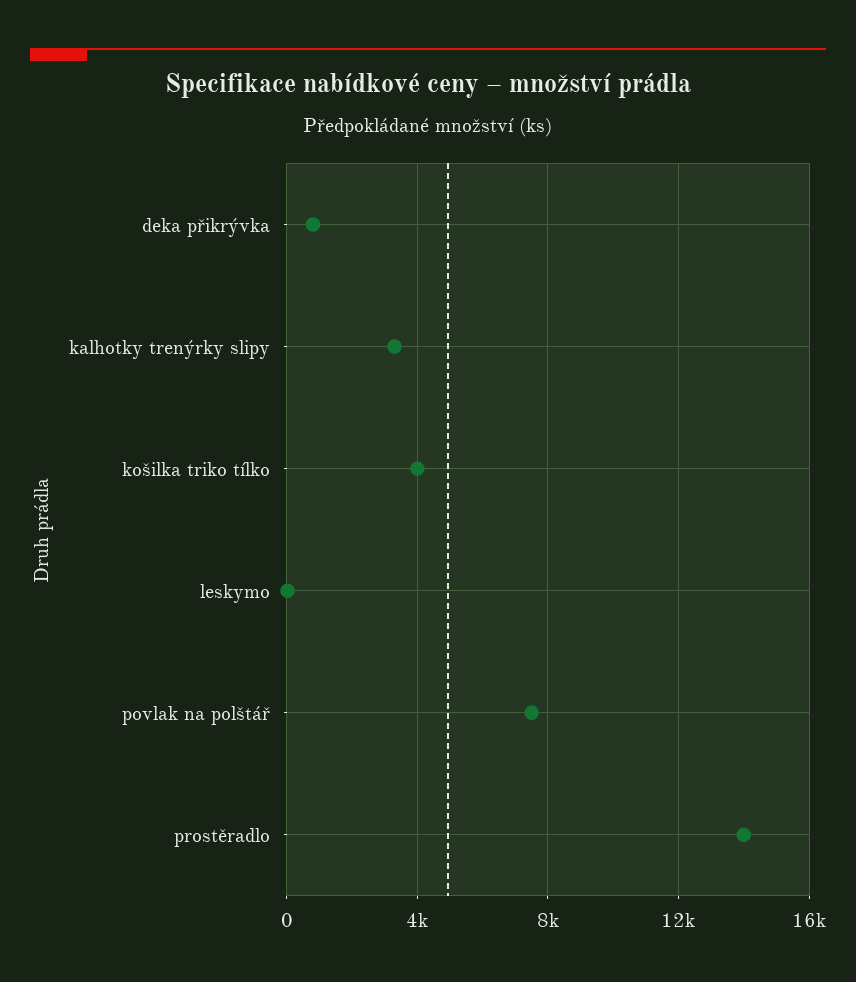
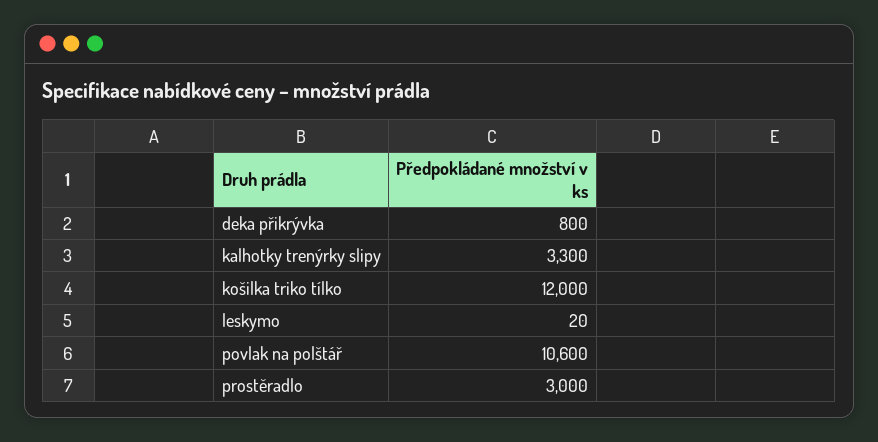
  {
    "deka přikrývka": 800,
    "kalhotky trenýrky slipy": 3300,
-   "košilka triko tílko": 4000,
+   "košilka triko tílko": 12000,
    "leskymo": 20,
-   "povlak na polštář": 7500,
+   "povlak na polštář": 10600,
-   "prostěradlo": 14000
+   "prostěradlo": 3000
  }

